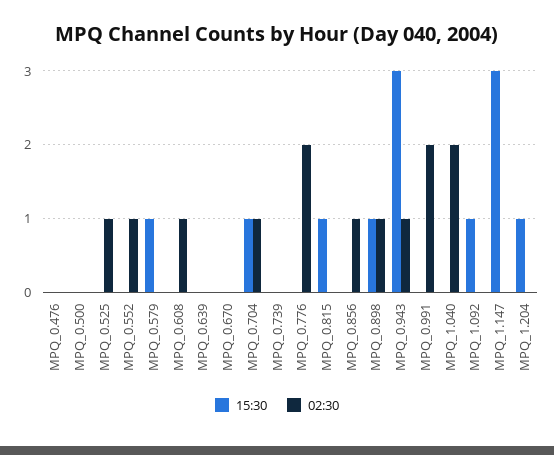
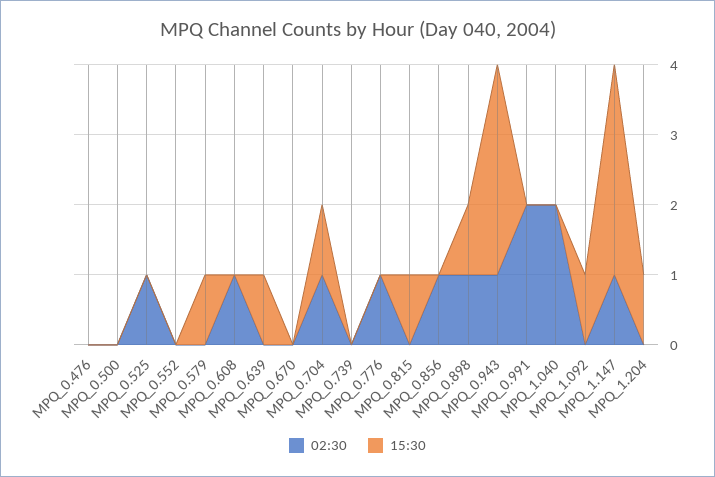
  {
    "15:30": {
      "MPQ_0.476": 0,
      "MPQ_0.500": 0,
      "MPQ_0.525": 0,
      "MPQ_0.552": 0,
      "MPQ_0.579": 1,
      "MPQ_0.608": 0,
-     "MPQ_0.639": 0,
+     "MPQ_0.639": 1,
      "MPQ_0.670": 0,
      "MPQ_0.704": 1,
      "MPQ_0.739": 0,
      "MPQ_0.776": 0,
      "MPQ_0.815": 1,
      "MPQ_0.856": 0,
      "MPQ_0.898": 1,
      "MPQ_0.943": 3,
      "MPQ_0.991": 0,
      "MPQ_1.040": 0,
      "MPQ_1.092": 1,
      "MPQ_1.147": 3,
      "MPQ_1.204": 1
    },
    "02:30": {
      "MPQ_0.476": 0,
      "MPQ_0.500": 0,
      "MPQ_0.525": 1,
-     "MPQ_0.552": 1,
+     "MPQ_0.552": 0,
      "MPQ_0.579": 0,
      "MPQ_0.608": 1,
      "MPQ_0.639": 0,
      "MPQ_0.670": 0,
      "MPQ_0.704": 1,
      "MPQ_0.739": 0,
-     "MPQ_0.776": 2,
+     "MPQ_0.776": 1,
      "MPQ_0.815": 0,
      "MPQ_0.856": 1,
      "MPQ_0.898": 1,
      "MPQ_0.943": 1,
      "MPQ_0.991": 2,
      "MPQ_1.040": 2,
      "MPQ_1.092": 0,
-     "MPQ_1.147": 0,
+     "MPQ_1.147": 1,
      "MPQ_1.204": 0
    }
  }

